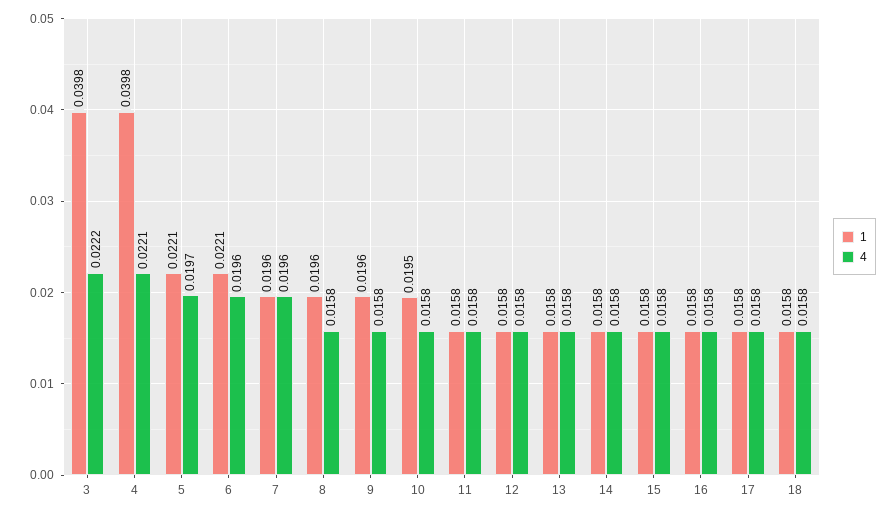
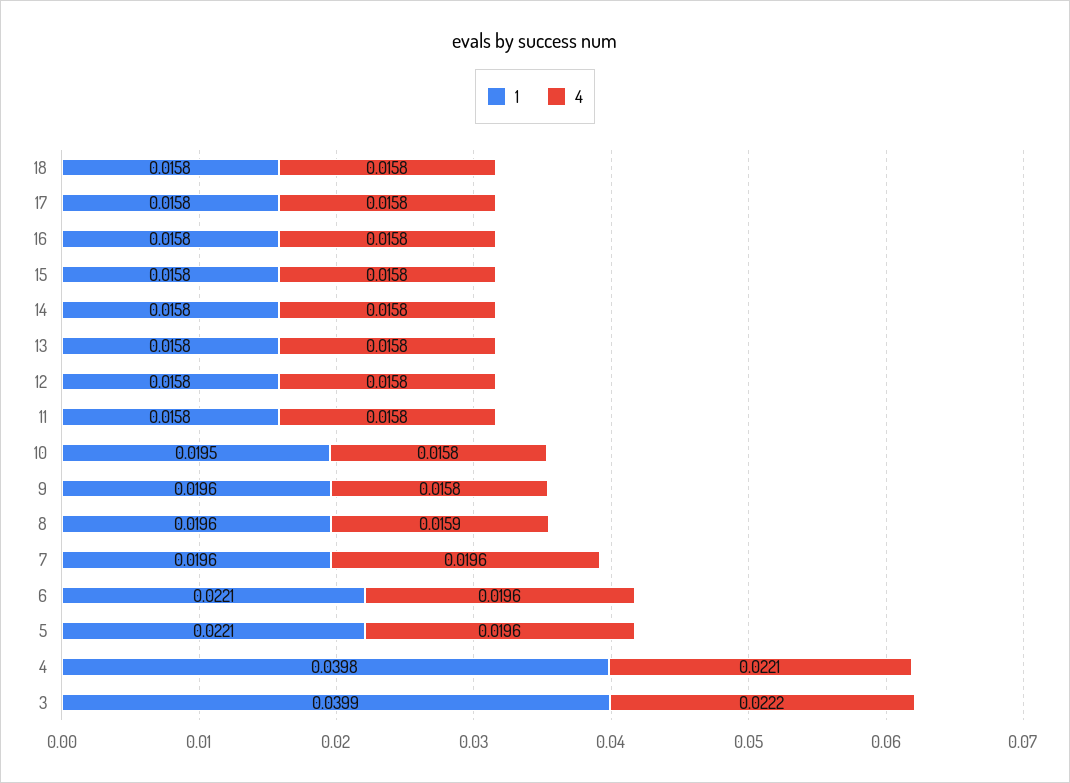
  {
    "1": {
-     "3": 0.0398,
+     "3": 0.0399,
      "4": 0.0398,
      "5": 0.0221,
      "6": 0.0221,
      "7": 0.0196,
      "8": 0.0196,
      "9": 0.0196,
      "10": 0.0195,
      "11": 0.0158,
      "12": 0.0158,
      "13": 0.0158,
      "14": 0.0158,
      "15": 0.0158,
      "16": 0.0158,
      "17": 0.0158,
      "18": 0.0158
    },
    "4": {
      "3": 0.0222,
      "4": 0.0221,
-     "5": 0.0197,
+     "5": 0.0196,
      "6": 0.0196,
      "7": 0.0196,
-     "8": 0.0158,
+     "8": 0.0159,
      "9": 0.0158,
      "10": 0.0158,
      "11": 0.0158,
      "12": 0.0158,
      "13": 0.0158,
      "14": 0.0158,
      "15": 0.0158,
      "16": 0.0158,
      "17": 0.0158,
      "18": 0.0158
    }
  }

